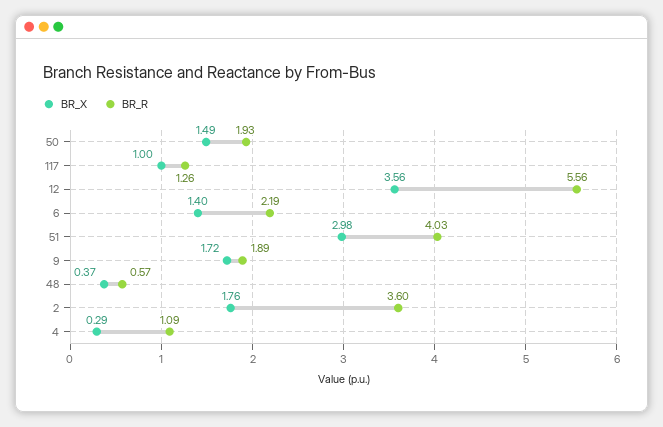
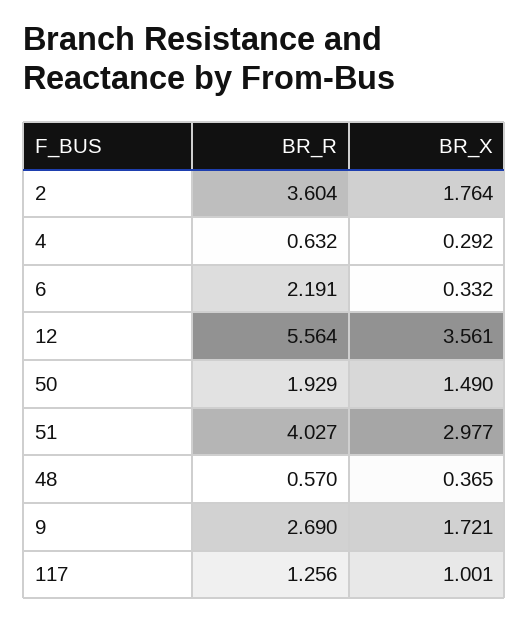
  {
    "BR_X": {
      "50": 1.49,
      "117": 1.001,
      "12": 3.561,
-     "6": 1.4,
+     "6": 0.332,
      "51": 2.977,
      "9": 1.721,
      "48": 0.365,
      "2": 1.764,
      "4": 0.292
    },
    "BR_R": {
      "50": 1.929,
      "117": 1.256,
      "12": 5.564,
      "6": 2.191,
      "51": 4.027,
-     "9": 1.89,
+     "9": 2.69,
      "48": 0.57,
      "2": 3.604,
-     "4": 1.09
+     "4": 0.632
    }
  }

